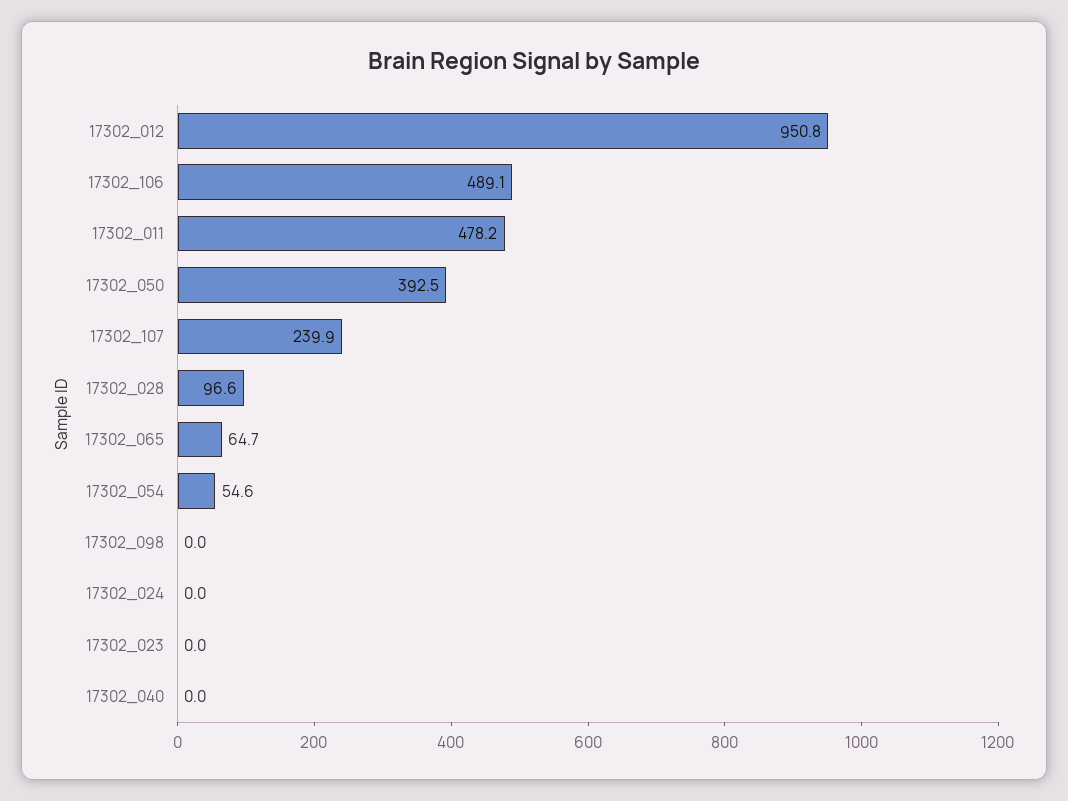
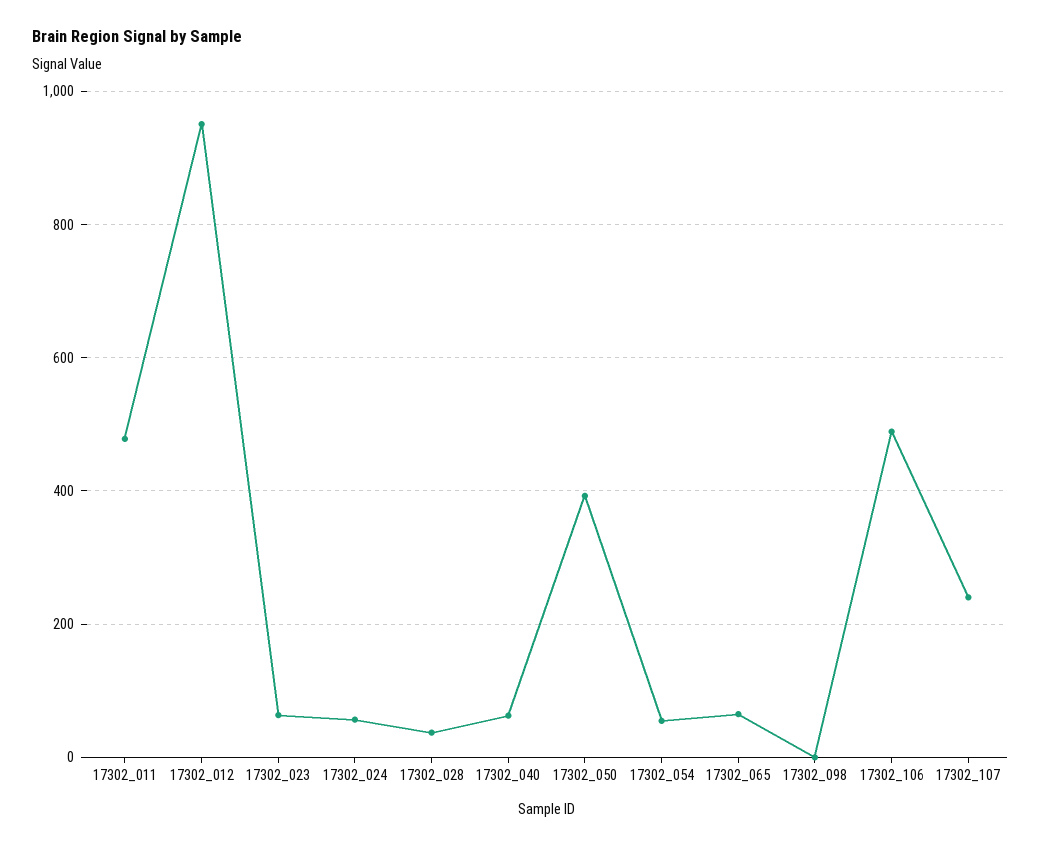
  {
    "17302_012": 950.8,
    "17302_106": 489.1,
    "17302_011": 478.2,
    "17302_050": 392.5,
    "17302_107": 239.9,
-   "17302_028": 96.6,
+   "17302_028": 40,
    "17302_065": 64.7,
    "17302_054": 54.6,
    "17302_098": 0,
-   "17302_024": 0,
+   "17302_024": 60,
-   "17302_023": 0,
+   "17302_023": 60,
-   "17302_040": 0
+   "17302_040": 60
  }

